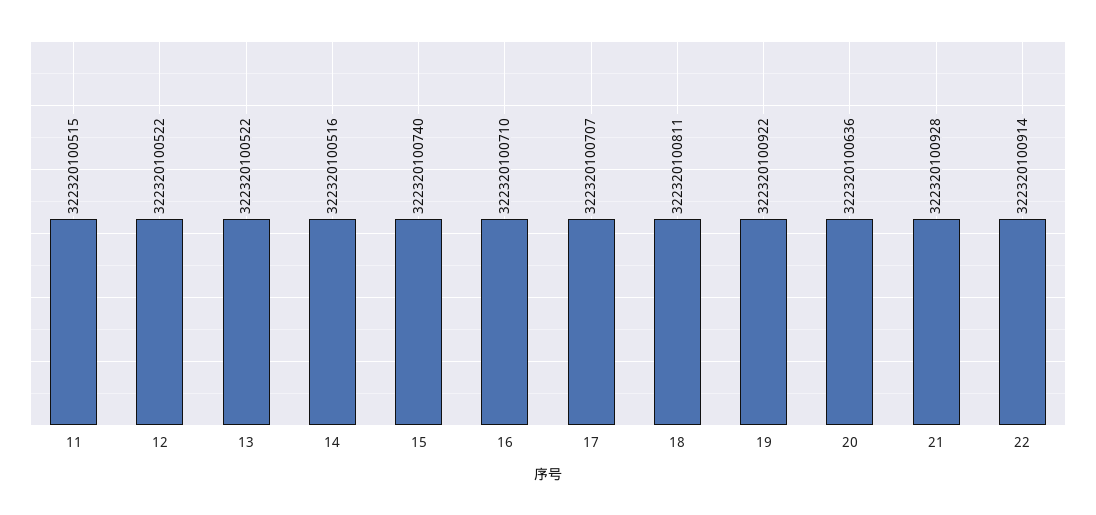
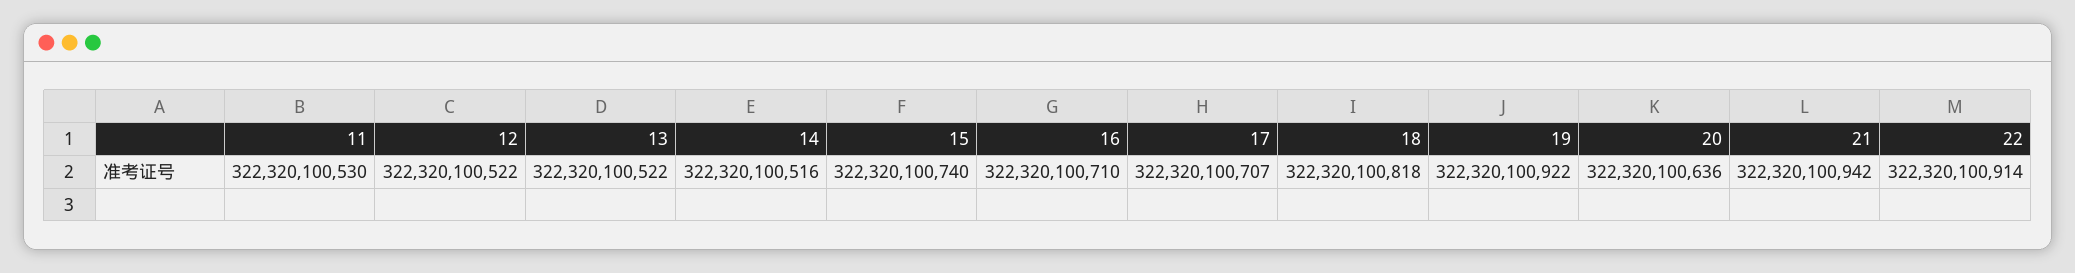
  {
-   "11": 322320100515,
+   "11": 322320100530,
    "12": 322320100522,
    "13": 322320100522,
    "14": 322320100516,
    "15": 322320100740,
    "16": 322320100710,
    "17": 322320100707,
-   "18": 322320100811,
+   "18": 322320100818,
    "19": 322320100922,
    "20": 322320100636,
-   "21": 322320100928,
+   "21": 322320100942,
    "22": 322320100914
  }

